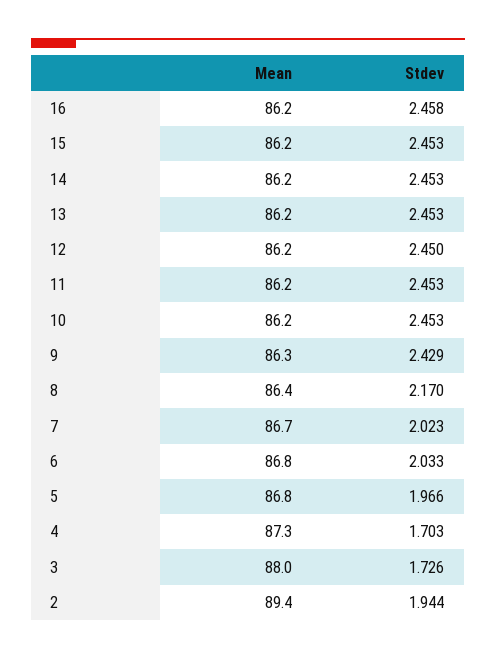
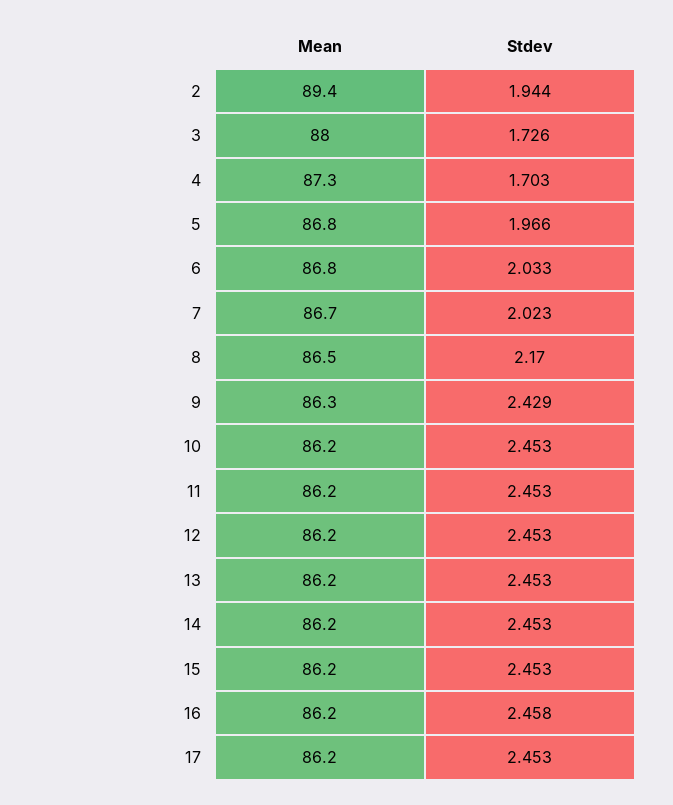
  {
    "Mean": {
      "16": 86.2,
      "15": 86.2,
      "14": 86.2,
      "13": 86.2,
      "12": 86.2,
      "11": 86.2,
      "10": 86.2,
      "9": 86.3,
-     "8": 86.4,
+     "8": 86.5,
      "7": 86.7,
      "6": 86.8,
      "5": 86.8,
      "4": 87.3,
      "3": 88,
-     "2": 89.4
+     "2": 89.4,
+     "17": 86.2
    },
    "Stdev": {
      "16": 2.458,
      "15": 2.453,
      "14": 2.453,
      "13": 2.453,
-     "12": 2.45,
+     "12": 2.453,
      "11": 2.453,
      "10": 2.453,
      "9": 2.429,
      "8": 2.17,
      "7": 2.023,
      "6": 2.033,
      "5": 1.966,
      "4": 1.703,
      "3": 1.726,
-     "2": 1.944
+     "2": 1.944,
+     "17": 2.453
    }
  }

